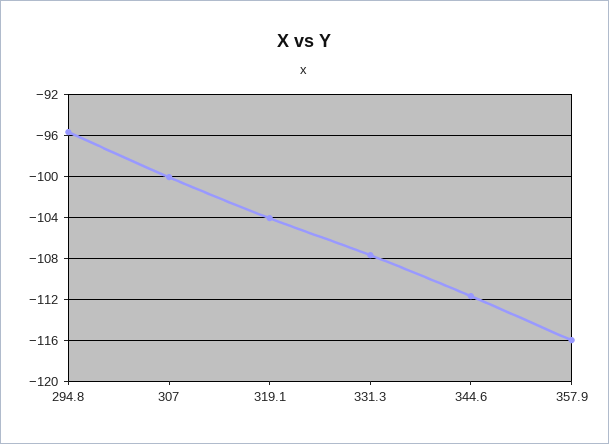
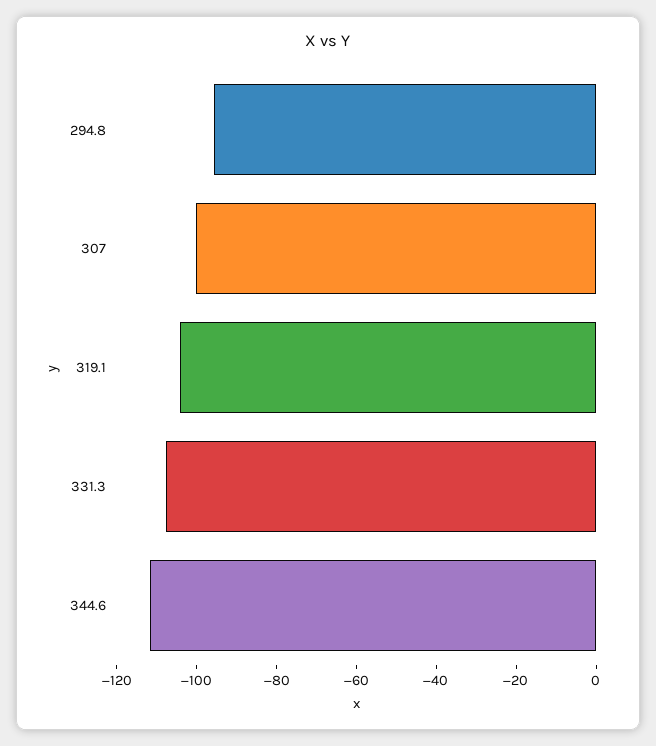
  {
    "294.8": -96,
    "307": -100,
    "319.1": -104,
    "331.3": -108,
-   "344.6": -112,
+   "344.6": -112
-   "357.9": -116
  }

